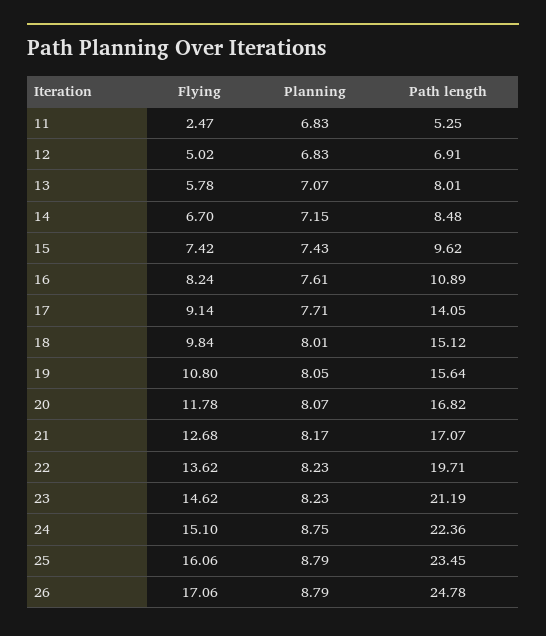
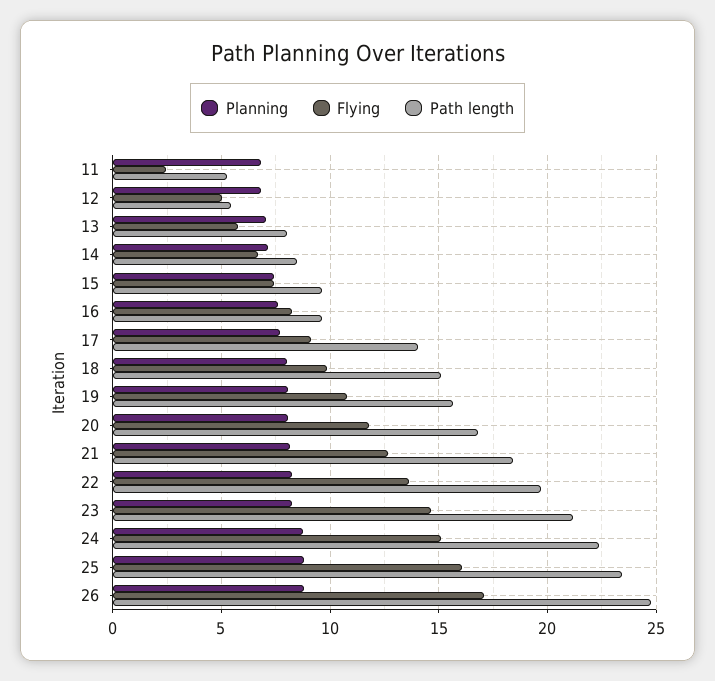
  {
    "Flying": {
      "11": 2.47,
      "12": 5.02,
      "13": 5.78,
      "14": 6.7,
      "15": 7.42,
      "16": 8.24,
      "17": 9.14,
      "18": 9.84,
      "19": 10.8,
      "20": 11.78,
      "21": 12.68,
      "22": 13.62,
      "23": 14.62,
      "24": 15.1,
      "25": 16.06,
      "26": 17.06
    },
    "Planning": {
      "11": 6.83,
      "12": 6.83,
      "13": 7.07,
      "14": 7.15,
      "15": 7.43,
      "16": 7.61,
      "17": 7.71,
      "18": 8.01,
      "19": 8.05,
      "20": 8.07,
      "21": 8.17,
      "22": 8.23,
      "23": 8.23,
      "24": 8.75,
      "25": 8.79,
      "26": 8.79
    },
    "Path length": {
      "11": 5.25,
-     "12": 6.91,
+     "12": 5.5,
      "13": 8.01,
      "14": 8.48,
      "15": 9.62,
-     "16": 10.89,
+     "16": 9.5,
      "17": 14.05,
      "18": 15.12,
      "19": 15.64,
      "20": 16.82,
-     "21": 17.07,
+     "21": 18.5,
      "22": 19.71,
      "23": 21.19,
      "24": 22.36,
      "25": 23.45,
      "26": 24.78
    }
  }

